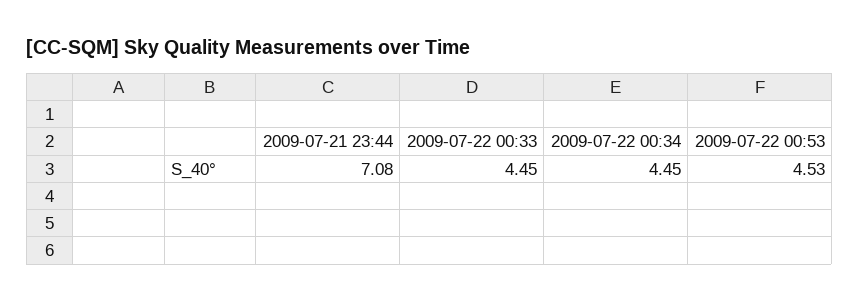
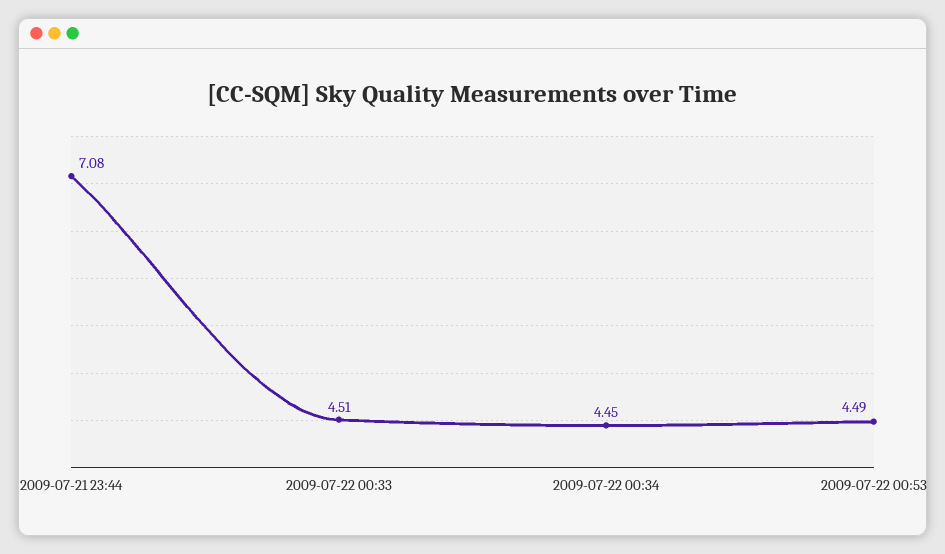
  {
    "2009-07-21 23:44": 7.08,
-   "2009-07-22 00:33": 4.45,
+   "2009-07-22 00:33": 4.51,
    "2009-07-22 00:34": 4.45,
-   "2009-07-22 00:53": 4.53
+   "2009-07-22 00:53": 4.49
  }

